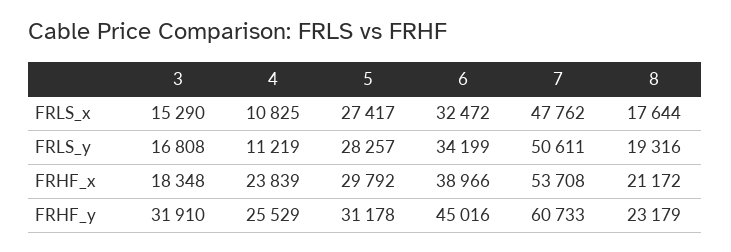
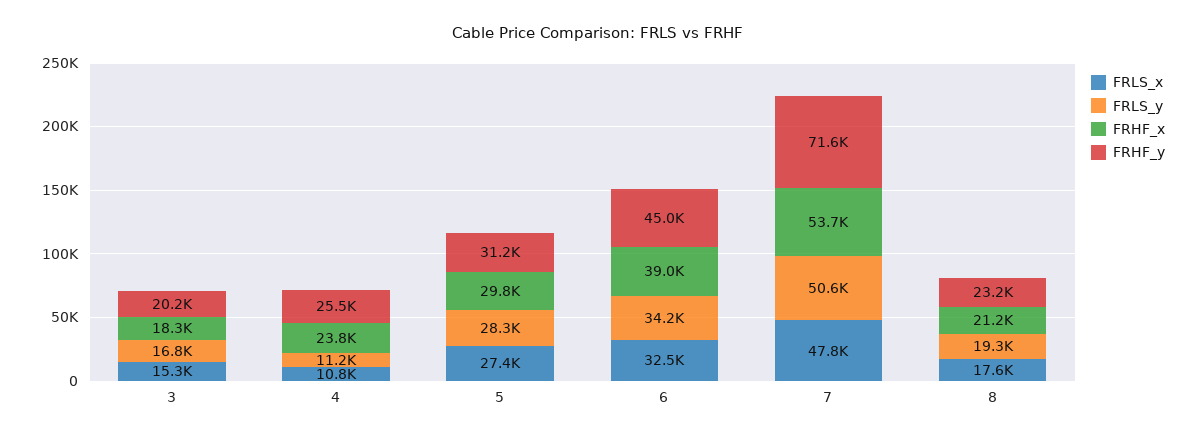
  {
    "FRLS_x": {
      "3": 15290,
      "4": 10825,
      "5": 27417,
      "6": 32472,
      "7": 47762,
      "8": 17644
    },
    "FRLS_y": {
      "3": 16808,
      "4": 11219,
      "5": 28257,
      "6": 34199,
      "7": 50611,
      "8": 19316
    },
    "FRHF_x": {
      "3": 18348,
      "4": 23839,
      "5": 29792,
      "6": 38966,
      "7": 53708,
      "8": 21172
    },
    "FRHF_y": {
-     "3": 31910,
+     "3": 20200,
      "4": 25529,
      "5": 31178,
      "6": 45016,
-     "7": 60733,
+     "7": 71600,
      "8": 23179
    }
  }

